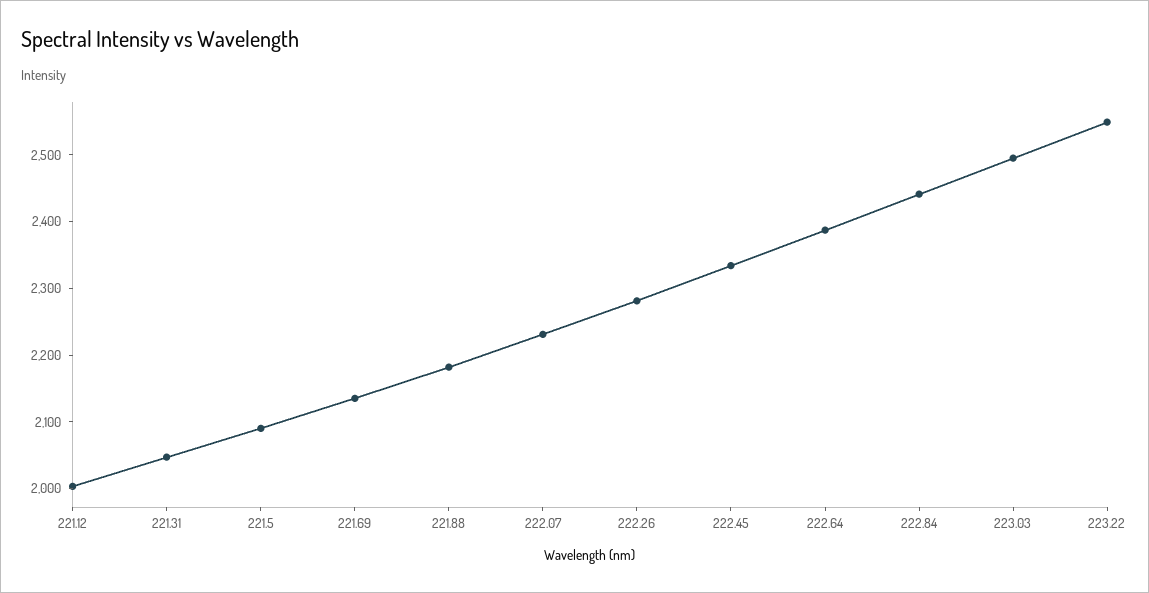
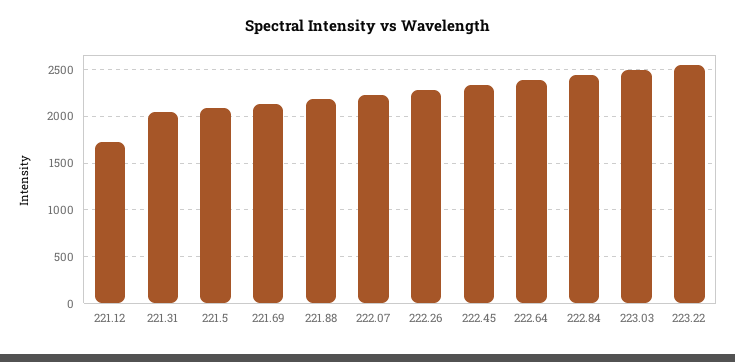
  {
-   "221.12": 2000,
+   "221.12": 1700,
    "221.31": 2040,
    "221.5": 2100,
    "221.69": 2140,
    "221.88": 2180,
    "222.07": 2240,
    "222.26": 2280,
    "222.45": 2340,
    "222.64": 2380,
    "222.84": 2440,
    "223.03": 2500,
    "223.22": 2540
  }

